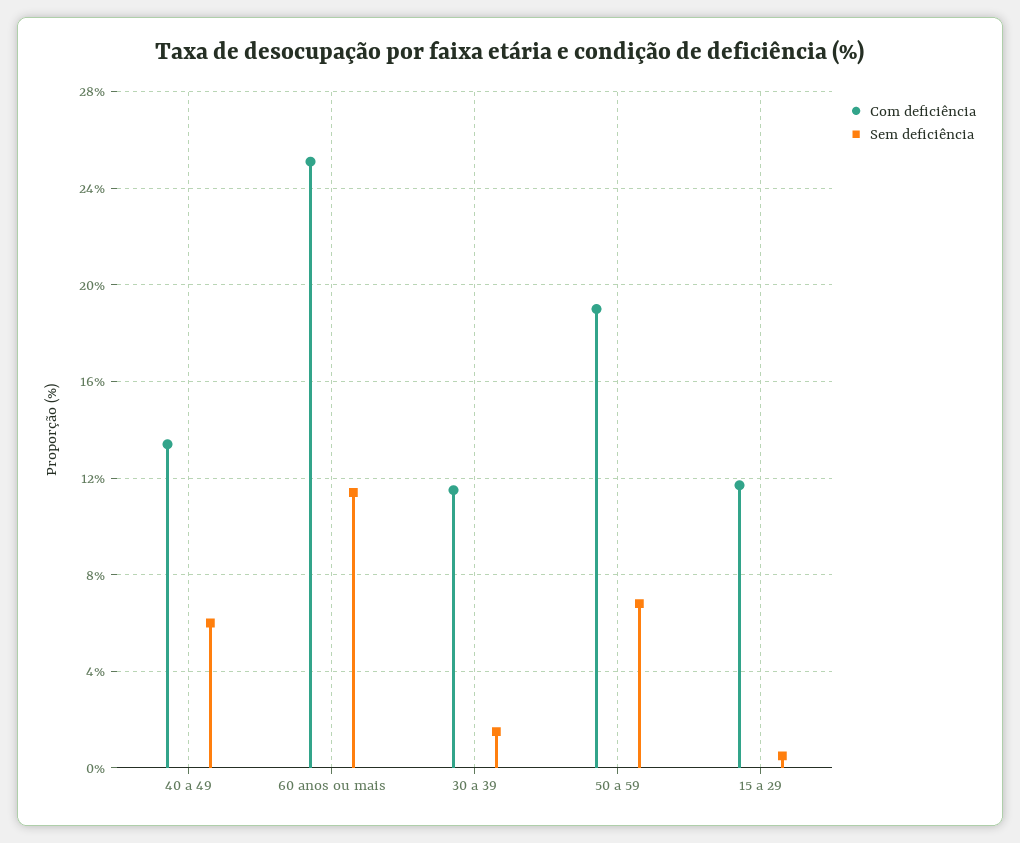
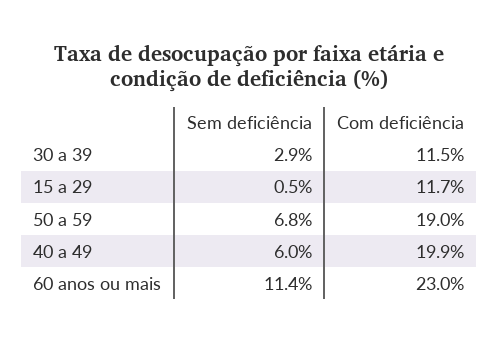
  {
    "Com deficiência": {
-     "40 a 49": 13.5,
+     "40 a 49": 19.9,
-     "60 anos ou mais": 25,
+     "60 anos ou mais": 23,
      "30 a 39": 11.5,
      "50 a 59": 19,
      "15 a 29": 11.7
    },
    "Sem deficiência": {
      "40 a 49": 6,
      "60 anos ou mais": 11.4,
-     "30 a 39": 1.5,
+     "30 a 39": 2.9,
      "50 a 59": 6.8,
      "15 a 29": 0.5
    }
  }

